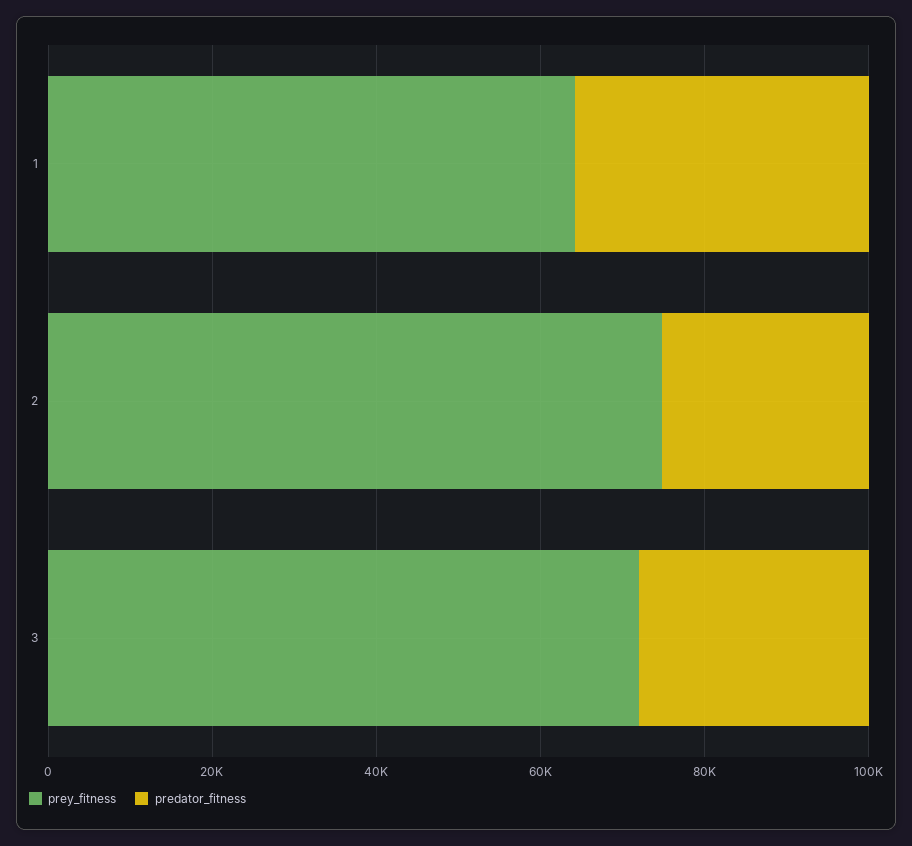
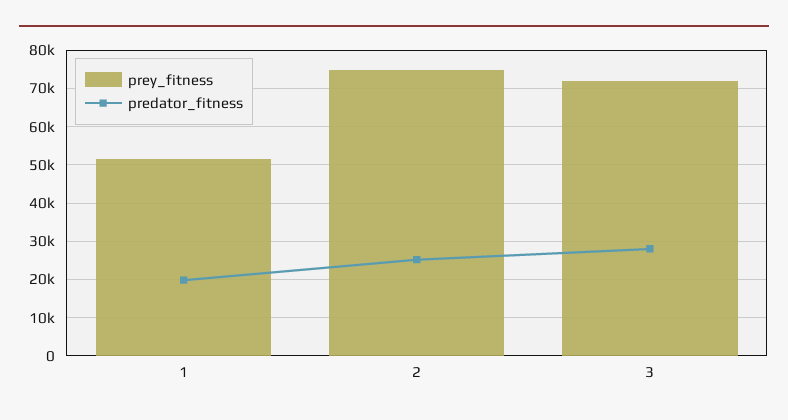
  {
    "prey_fitness": {
-     "1": 65000,
+     "1": 52000,
      "2": 74000,
      "3": 72000
    },
    "predator_fitness": {
-     "1": 35000,
+     "1": 20000,
      "2": 26000,
      "3": 28000
    }
  }

